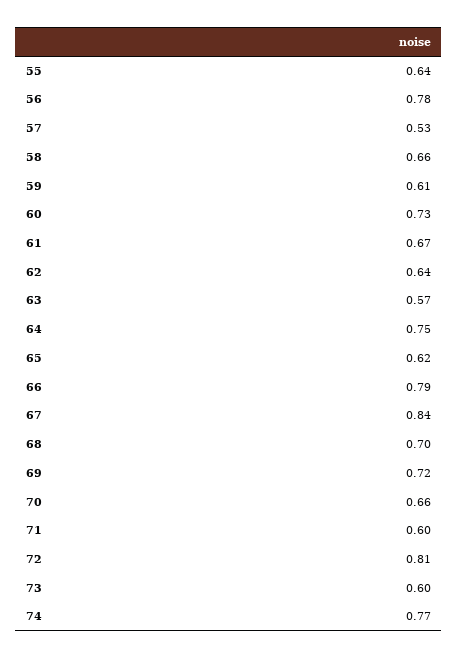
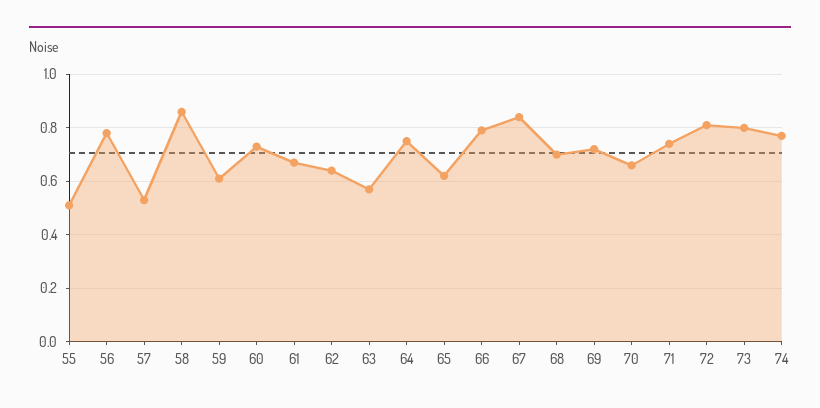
  {
-   "55": 0.64,
+   "55": 0.5,
    "56": 0.78,
    "57": 0.53,
-   "58": 0.66,
+   "58": 0.85,
    "59": 0.61,
    "60": 0.73,
    "61": 0.67,
    "62": 0.64,
    "63": 0.57,
    "64": 0.75,
    "65": 0.62,
    "66": 0.79,
    "67": 0.84,
    "68": 0.7,
    "69": 0.72,
    "70": 0.66,
-   "71": 0.6,
+   "71": 0.75,
    "72": 0.81,
-   "73": 0.6,
+   "73": 0.8,
    "74": 0.77
  }

